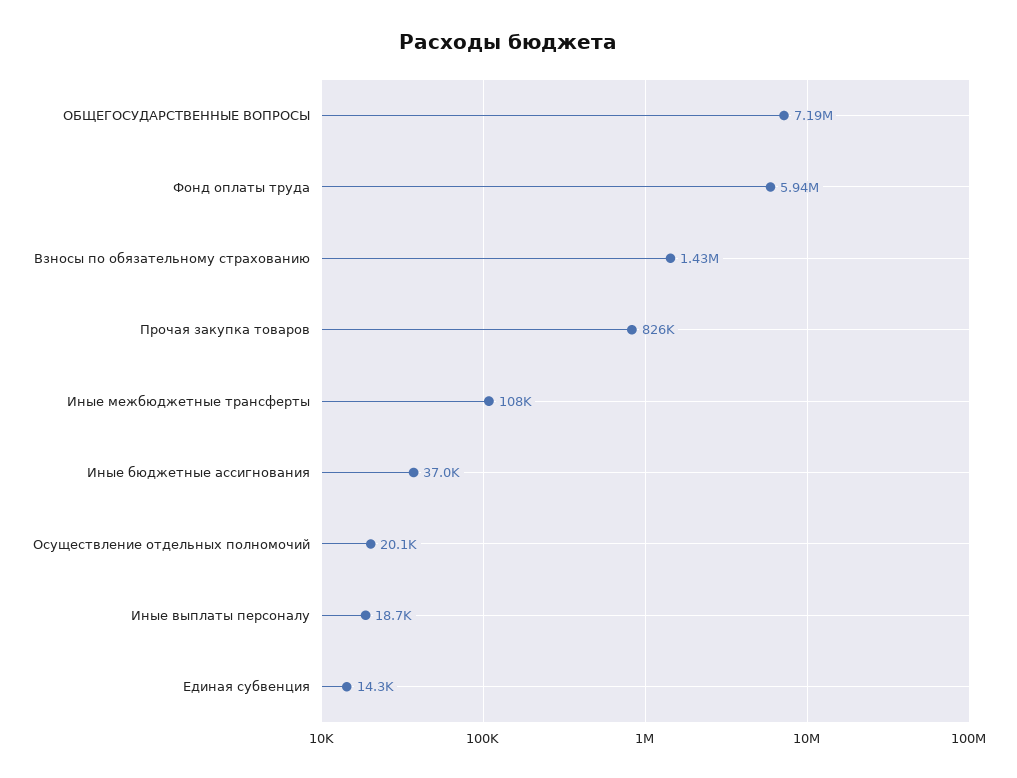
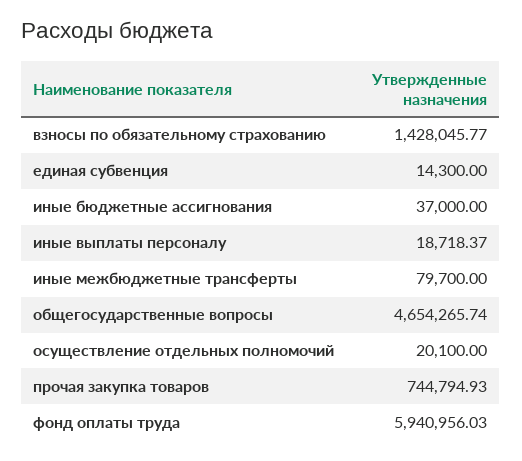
  {
-   "ОБЩЕГОСУДАРСТВЕННЫЕ ВОПРОСЫ": 7190000,
+   "ОБЩЕГОСУДАРСТВЕННЫЕ ВОПРОСЫ": 4654265.74,
    "Фонд оплаты труда": 5940956.03,
    "Взносы по обязательному страхованию": 1428045.77,
-   "Прочая закупка товаров": 826000,
+   "Прочая закупка товаров": 744794.93,
-   "Иные межбюджетные трансферты": 108000,
+   "Иные межбюджетные трансферты": 79700,
    "Иные бюджетные ассигнования": 37000,
    "Осуществление отдельных полномочий": 20100,
    "Иные выплаты персоналу": 18718.37,
    "Единая субвенция": 14300
  }

